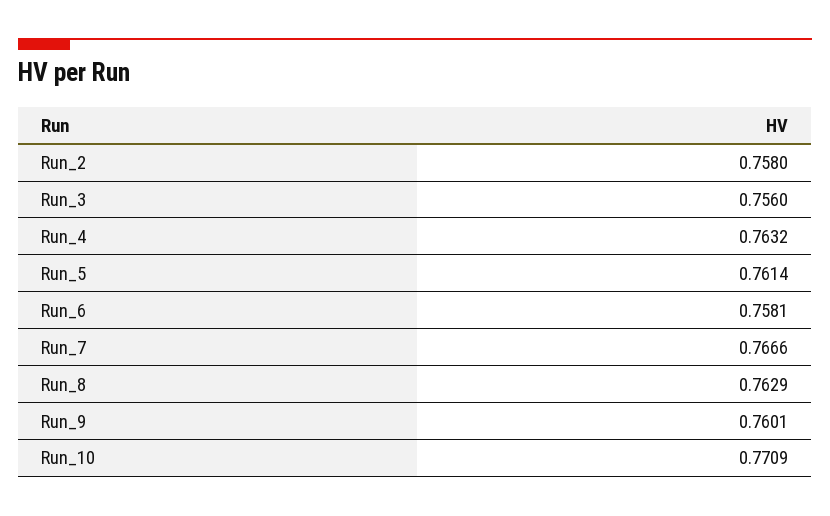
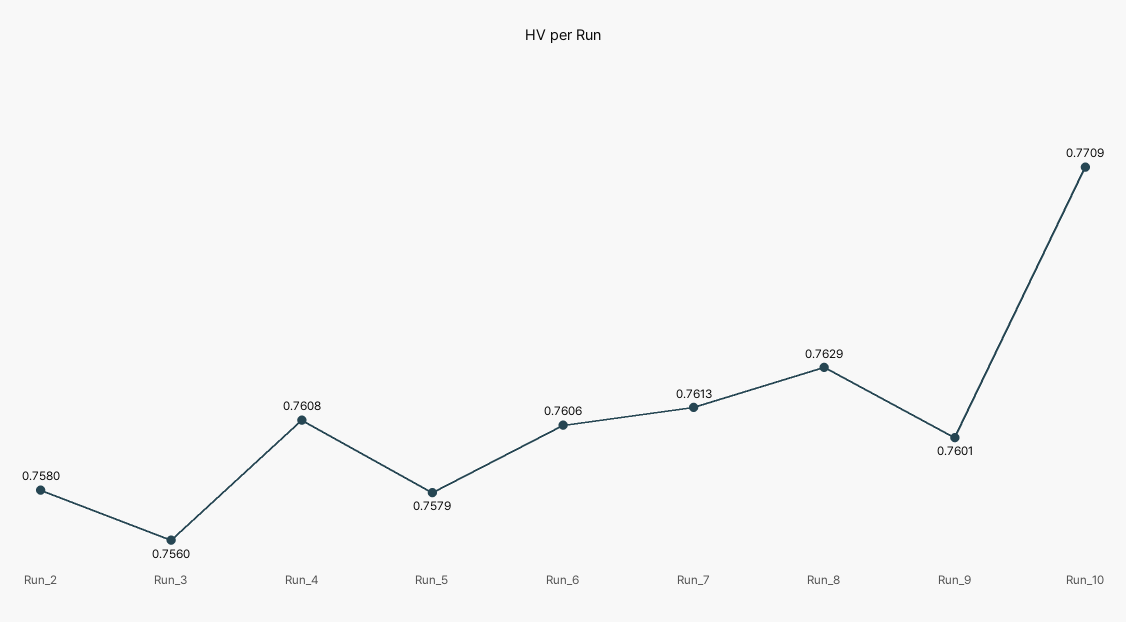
  {
    "Run_2": 0.758,
    "Run_3": 0.756,
-   "Run_4": 0.7632,
+   "Run_4": 0.7608,
-   "Run_5": 0.7614,
+   "Run_5": 0.7579,
-   "Run_6": 0.7581,
+   "Run_6": 0.7606,
-   "Run_7": 0.7666,
+   "Run_7": 0.7613,
    "Run_8": 0.7629,
    "Run_9": 0.7601,
    "Run_10": 0.7709
  }

